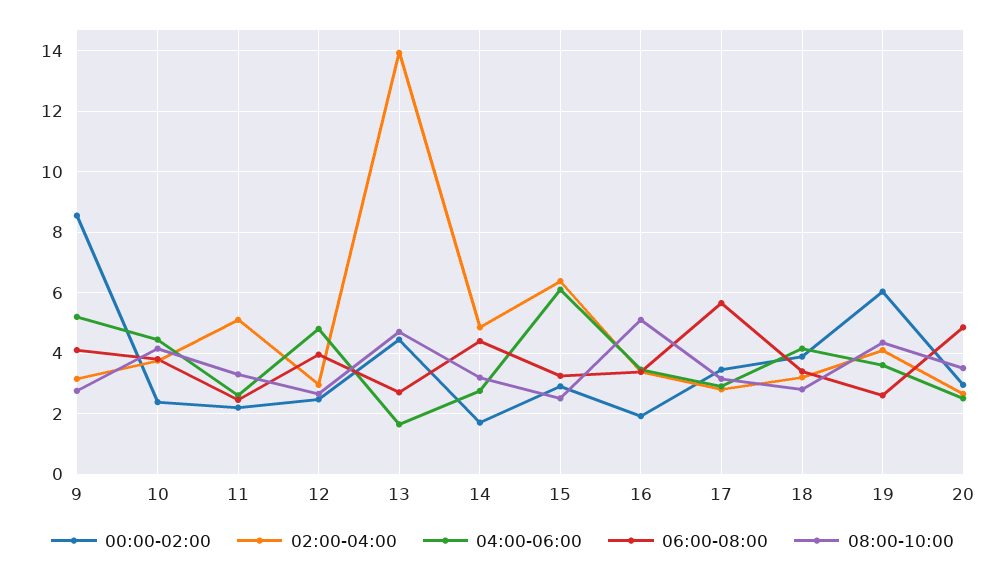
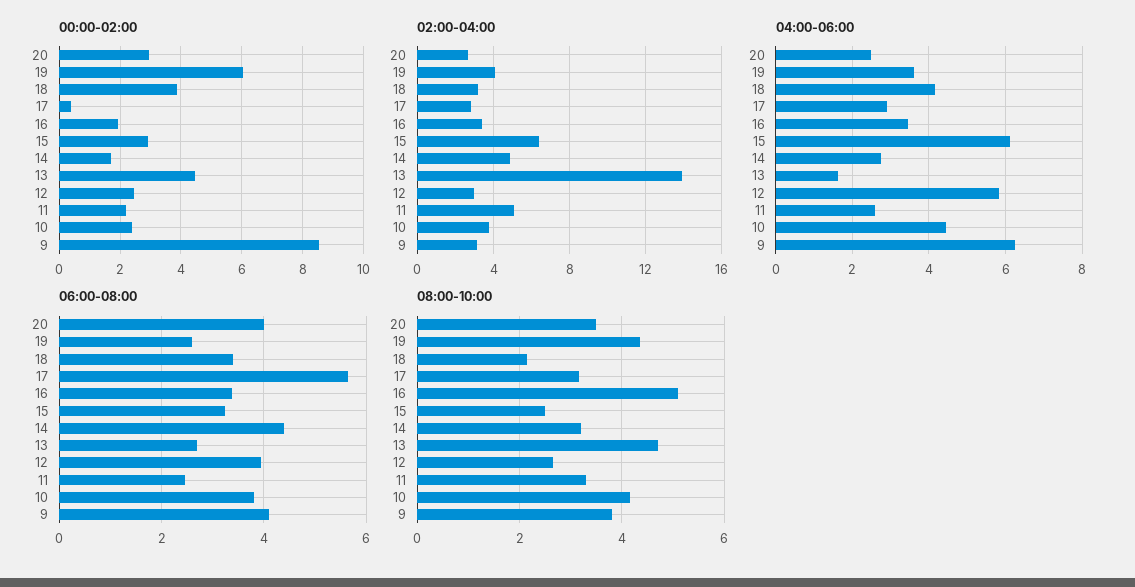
  {
    "00:00-02:00": {
      "9": 8.6,
      "10": 2.4,
      "11": 2.2,
      "12": 2.4,
      "13": 4.4,
      "14": 1.8,
      "15": 3,
      "16": 2,
-     "17": 3.4,
+     "17": 0.4,
      "18": 3.8,
      "19": 6,
      "20": 3
    },
    "02:00-04:00": {
      "9": 3.2,
      "10": 3.8,
      "11": 5.2,
      "12": 3,
      "13": 14,
      "14": 4.8,
      "15": 6.4,
      "16": 3.4,
      "17": 2.8,
      "18": 3.2,
      "19": 4.2,
      "20": 2.6
    },
    "04:00-06:00": {
-     "9": 5.2,
+     "9": 6.2,
      "10": 4.4,
      "11": 2.6,
-     "12": 4.8,
+     "12": 5.8,
      "13": 1.6,
      "14": 2.8,
      "15": 6.2,
      "16": 3.4,
      "17": 3,
      "18": 4.2,
      "19": 3.6,
      "20": 2.6
    },
    "06:00-08:00": {
      "9": 4.2,
      "10": 3.8,
      "11": 2.4,
      "12": 4,
      "13": 2.8,
      "14": 4.4,
      "15": 3.2,
      "16": 3.4,
      "17": 5.6,
      "18": 3.4,
      "19": 2.6,
-     "20": 4.8
+     "20": 4
    },
    "08:00-10:00": {
-     "9": 2.8,
+     "9": 3.8,
      "10": 4.2,
      "11": 3.4,
      "12": 2.6,
      "13": 4.8,
      "14": 3.2,
      "15": 2.6,
      "16": 5.2,
      "17": 3.2,
-     "18": 2.8,
+     "18": 2.2,
      "19": 4.4,
      "20": 3.6
    }
  }

